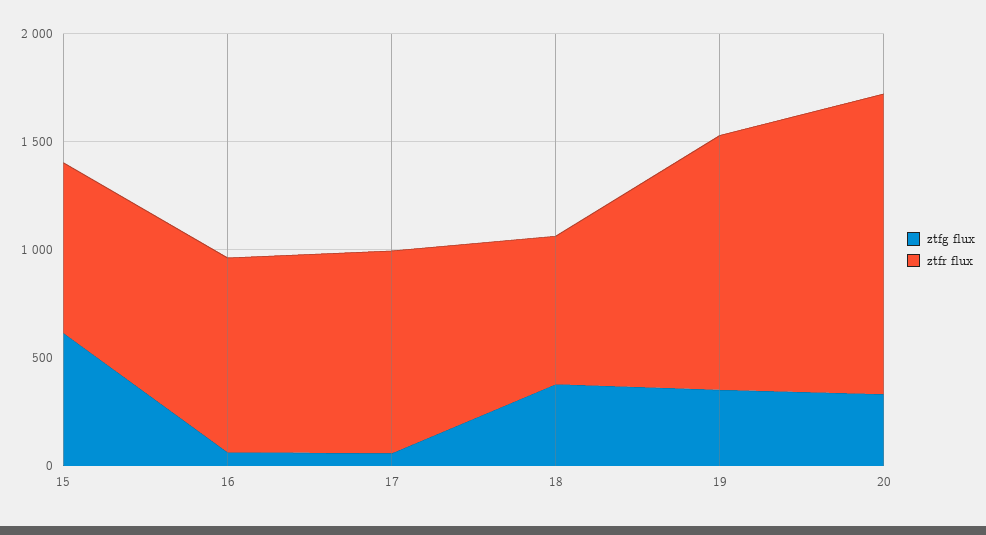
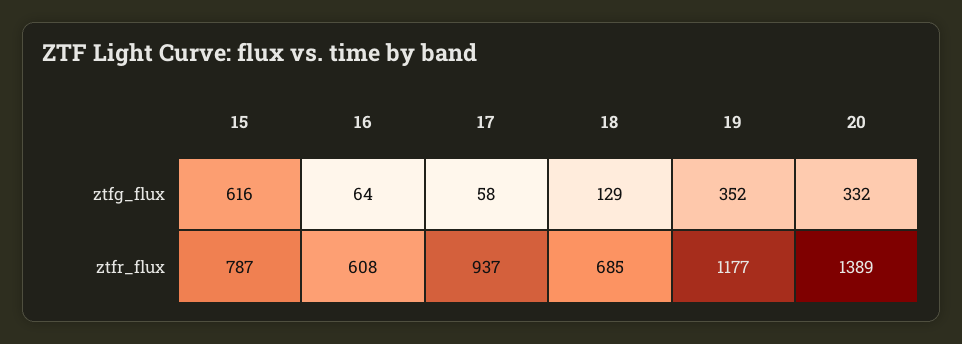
  {
    "ztfg flux": {
      "15": 616,
      "16": 64,
      "17": 58,
-     "18": 400,
+     "18": 129,
      "19": 352,
      "20": 332
    },
    "ztfr flux": {
      "15": 787,
-     "16": 900,
+     "16": 608,
      "17": 937,
      "18": 685,
      "19": 1177,
      "20": 1389
    }
  }

